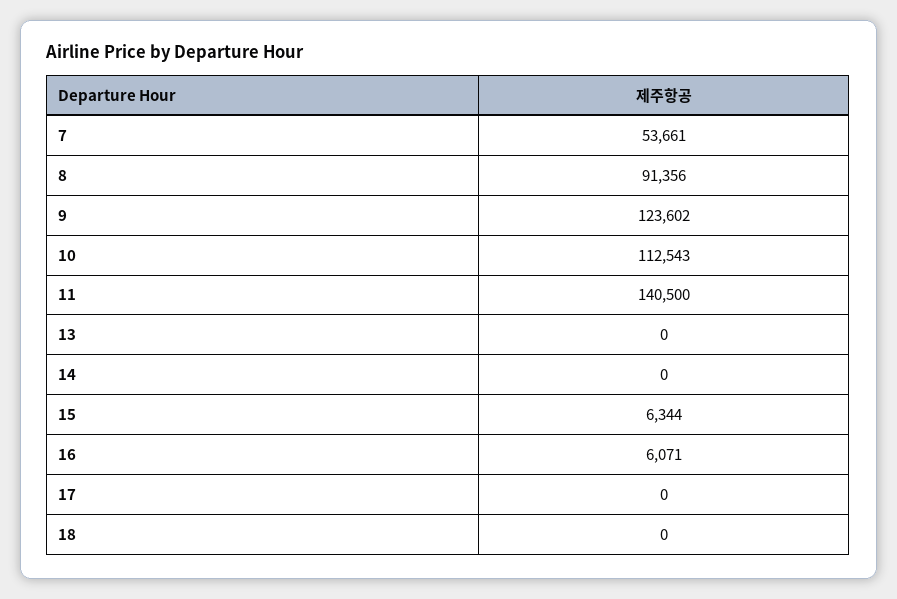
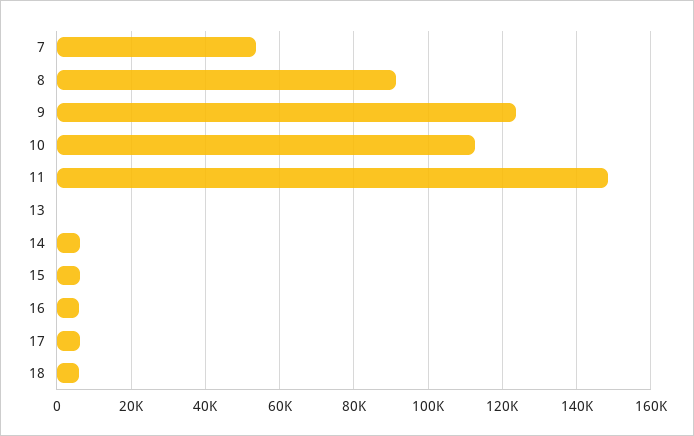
  {
    "7": 53661,
    "8": 91356,
    "9": 123602,
    "10": 112543,
-   "11": 140500,
+   "11": 148000,
    "13": 0,
-   "14": 0,
+   "14": 6000,
    "15": 6344,
    "16": 6071,
-   "17": 0,
+   "17": 6000,
-   "18": 0
+   "18": 6000
  }

